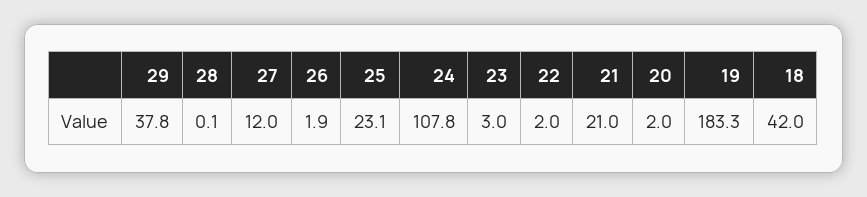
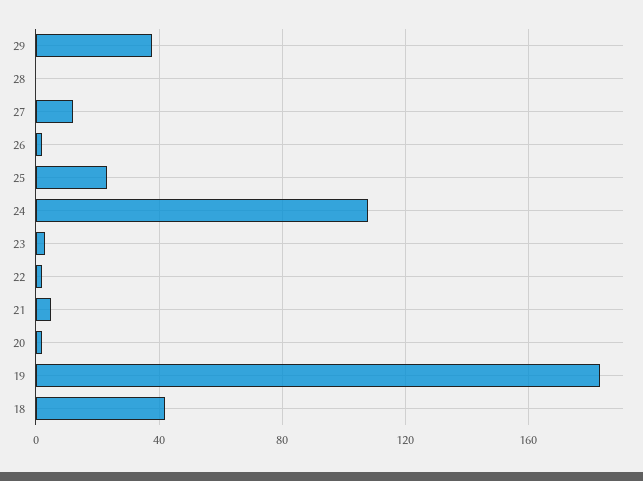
  {
    "29": 37.8,
    "28": 0.1,
    "27": 12,
    "26": 1.9,
    "25": 23.1,
    "24": 107.8,
    "23": 3,
    "22": 2,
-   "21": 21,
+   "21": 5,
    "20": 2,
    "19": 183.3,
    "18": 42
  }

